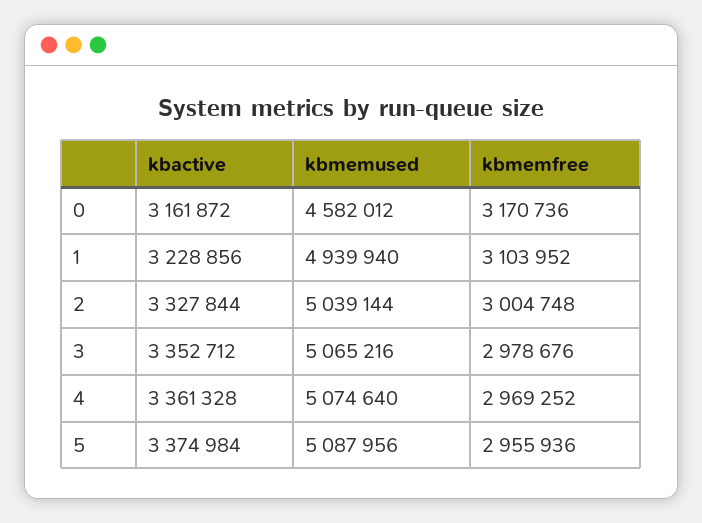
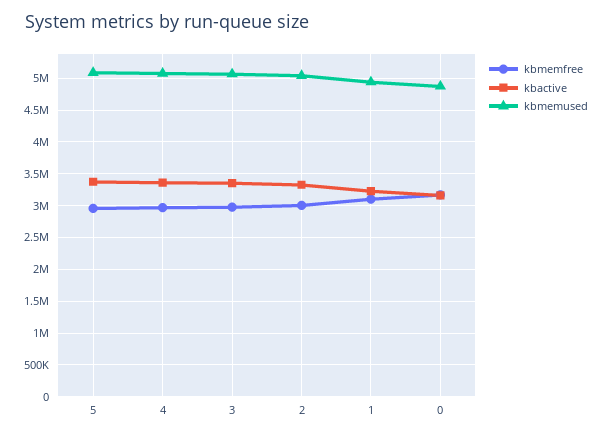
  {
    "kbactive": {
      "0": 3161872,
      "1": 3228856,
      "2": 3327844,
      "3": 3352712,
      "4": 3361328,
      "5": 3374984
    },
    "kbmemused": {
-     "0": 4582012,
+     "0": 4900000,
      "1": 4939940,
      "2": 5039144,
      "3": 5065216,
      "4": 5074640,
      "5": 5087956
    },
    "kbmemfree": {
      "0": 3170736,
      "1": 3103952,
      "2": 3004748,
      "3": 2978676,
      "4": 2969252,
      "5": 2955936
    }
  }

